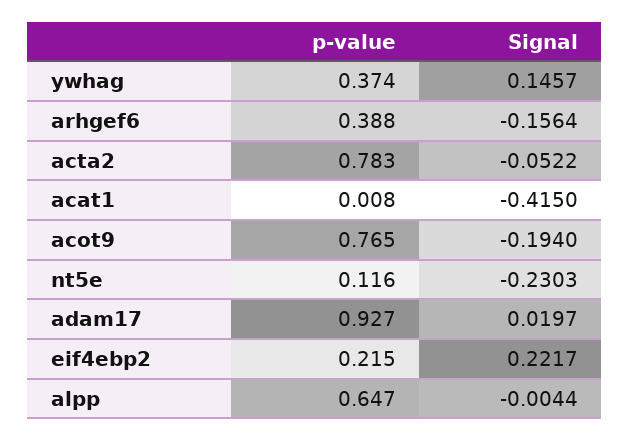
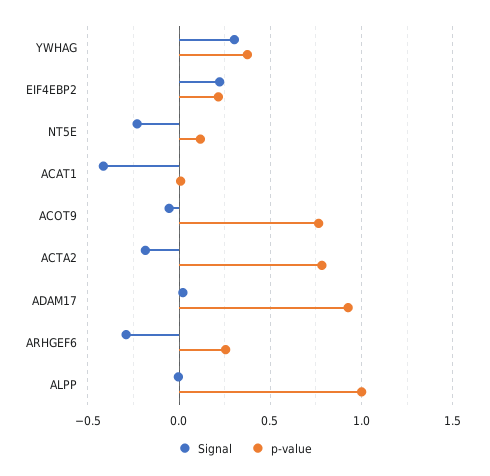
  {
    "p-value": {
      "ywhag": 0.374,
-     "arhgef6": 0.388,
+     "arhgef6": 0.25,
      "acta2": 0.783,
      "acat1": 0.008,
      "acot9": 0.765,
      "nt5e": 0.116,
      "adam17": 0.927,
      "eif4ebp2": 0.215,
-     "alpp": 0.647
+     "alpp": 1
    },
    "Signal": {
-     "ywhag": 0.1457,
+     "ywhag": 0.3,
-     "arhgef6": -0.1564,
+     "arhgef6": -0.3,
-     "acta2": -0.0522,
+     "acta2": -0.2,
      "acat1": -0.415,
-     "acot9": -0.194,
+     "acot9": -0.05,
      "nt5e": -0.2303,
      "adam17": 0.0197,
      "eif4ebp2": 0.2217,
      "alpp": -0.0044
    }
  }

